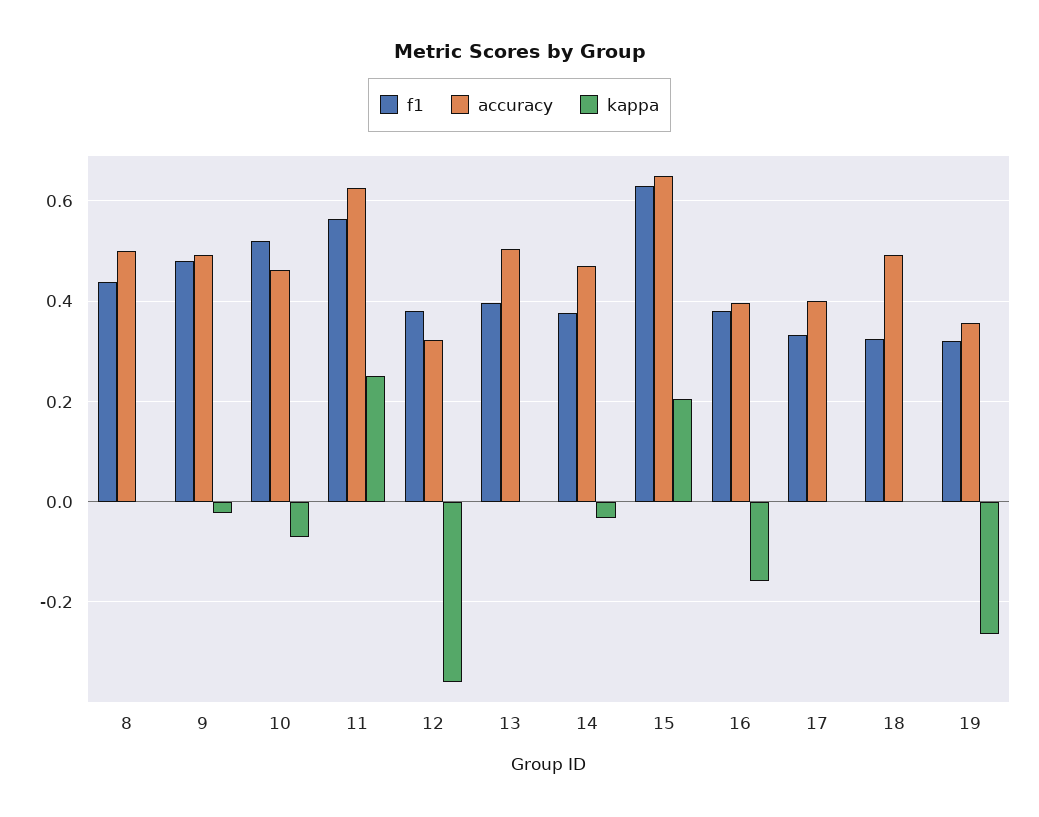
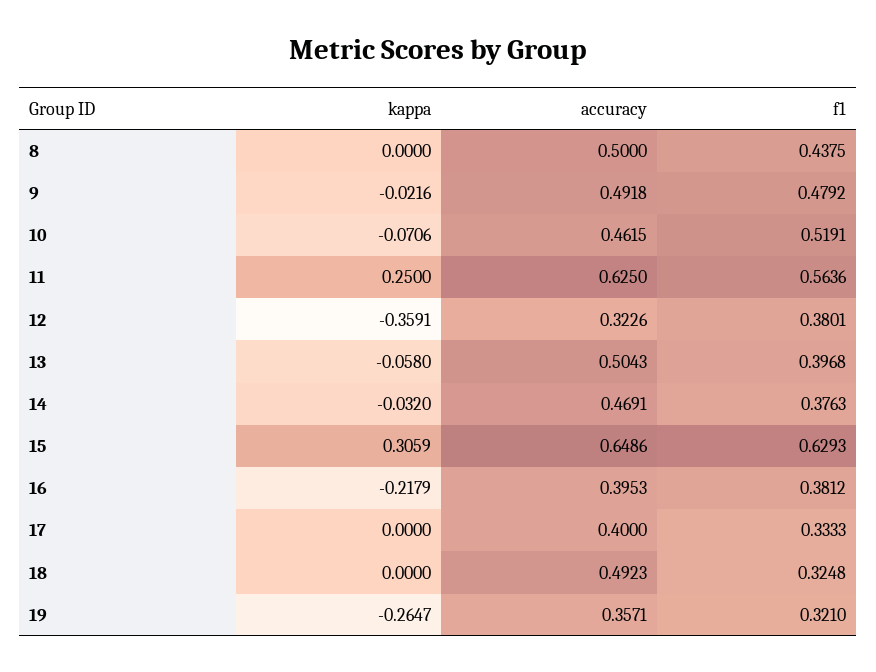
  {
    "f1": {
      "8": 0.4375,
      "9": 0.4792,
      "10": 0.5191,
      "11": 0.5636,
      "12": 0.3801,
      "13": 0.3968,
      "14": 0.3763,
      "15": 0.6293,
      "16": 0.3812,
      "17": 0.3333,
      "18": 0.3248,
      "19": 0.321
    },
    "accuracy": {
      "8": 0.5,
      "9": 0.4918,
      "10": 0.4615,
      "11": 0.625,
      "12": 0.3226,
      "13": 0.5043,
      "14": 0.4691,
      "15": 0.6486,
      "16": 0.3953,
      "17": 0.4,
      "18": 0.4923,
      "19": 0.3571
    },
    "kappa": {
      "8": 0,
      "9": -0.0216,
      "10": -0.0706,
      "11": 0.25,
      "12": -0.3591,
-     "13": 0,
+     "13": -0.058,
      "14": -0.032,
-     "15": 0.2,
+     "15": 0.3059,
-     "16": -0.16,
+     "16": -0.2179,
      "17": 0,
      "18": 0,
      "19": -0.2647
    }
  }

